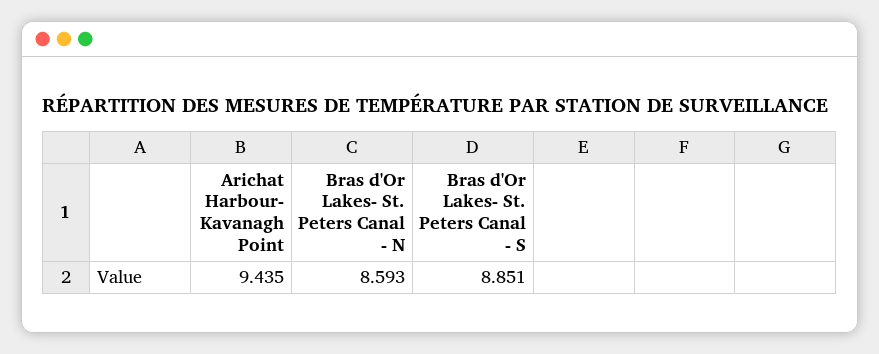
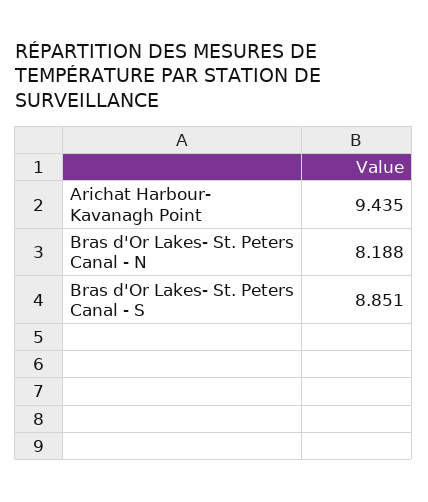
  {
    "Arichat Harbour- Kavanagh Point": 9.435,
-   "Bras d'Or Lakes- St. Peters Canal - N": 8.593,
+   "Bras d'Or Lakes- St. Peters Canal - N": 8.188,
    "Bras d'Or Lakes- St. Peters Canal - S": 8.851
  }

